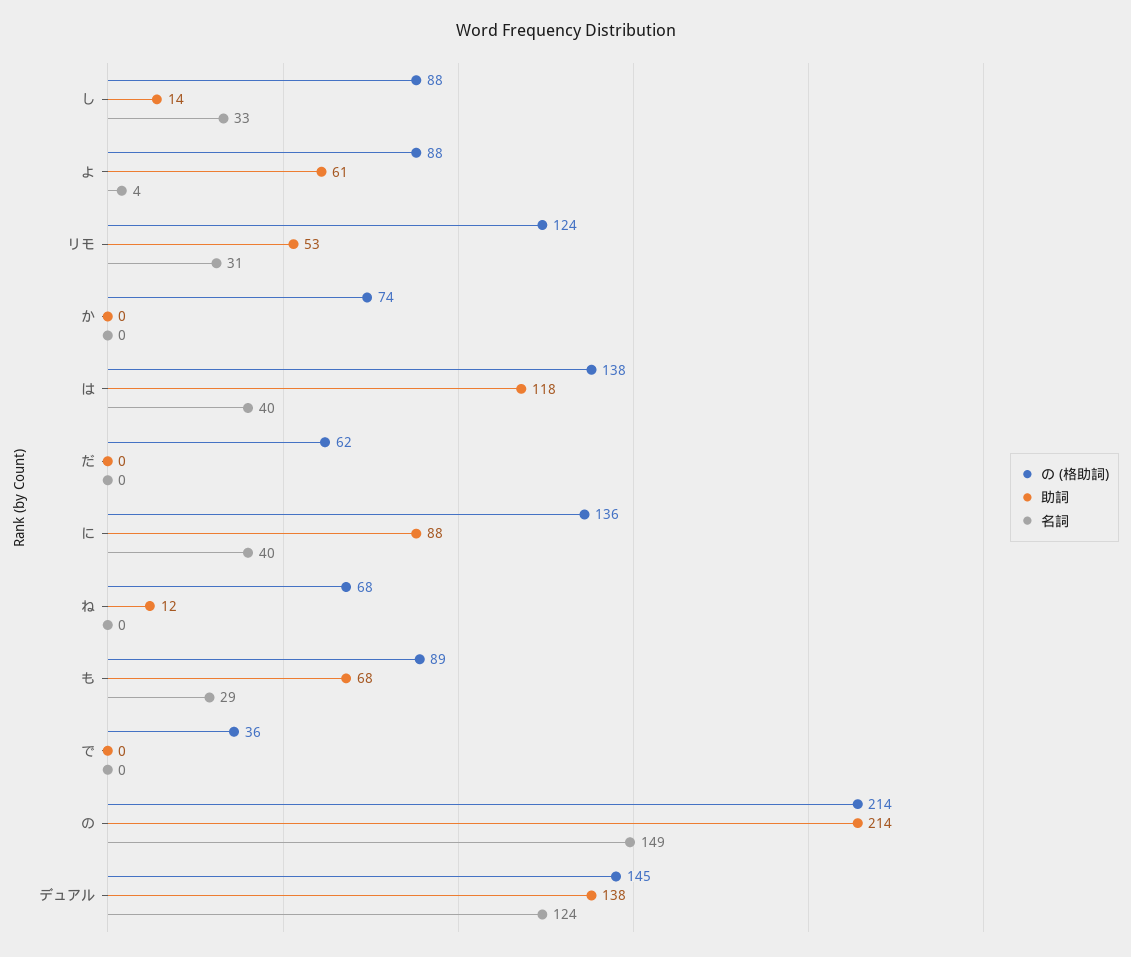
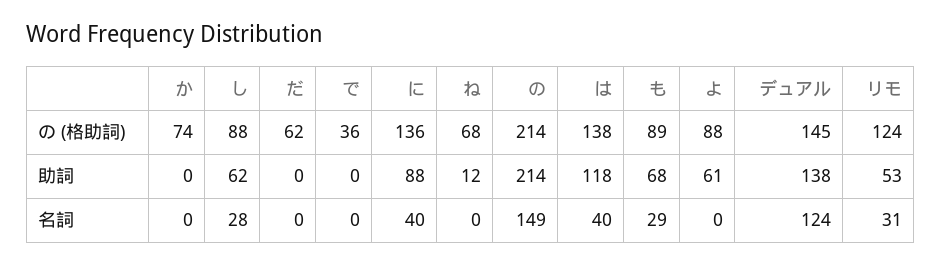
  {
    "の (格助詞)": {
      "し": 88,
      "よ": 88,
      "リモ": 124,
      "か": 74,
      "は": 138,
      "だ": 62,
      "に": 136,
      "ね": 68,
      "も": 89,
      "で": 36,
      "の": 214,
      "デュアル": 145
    },
    "助詞": {
-     "し": 14,
+     "し": 62,
      "よ": 61,
      "リモ": 53,
      "か": 0,
      "は": 118,
      "だ": 0,
      "に": 88,
      "ね": 12,
      "も": 68,
      "で": 0,
      "の": 214,
      "デュアル": 138
    },
    "名詞": {
-     "し": 33,
+     "し": 28,
-     "よ": 4,
+     "よ": 0,
      "リモ": 31,
      "か": 0,
      "は": 40,
      "だ": 0,
      "に": 40,
      "ね": 0,
      "も": 29,
      "で": 0,
      "の": 149,
      "デュアル": 124
    }
  }

